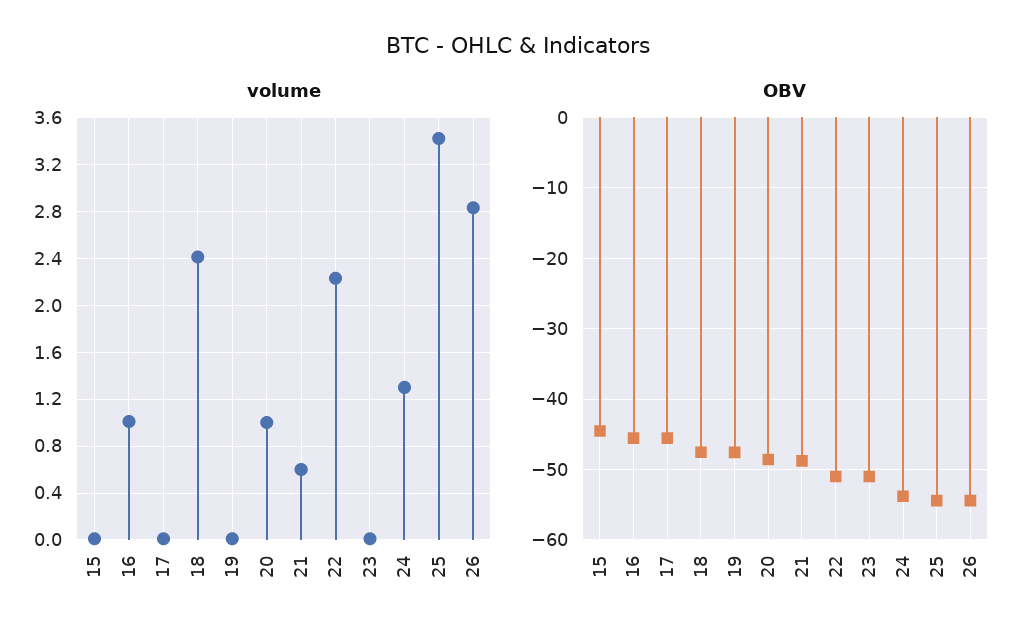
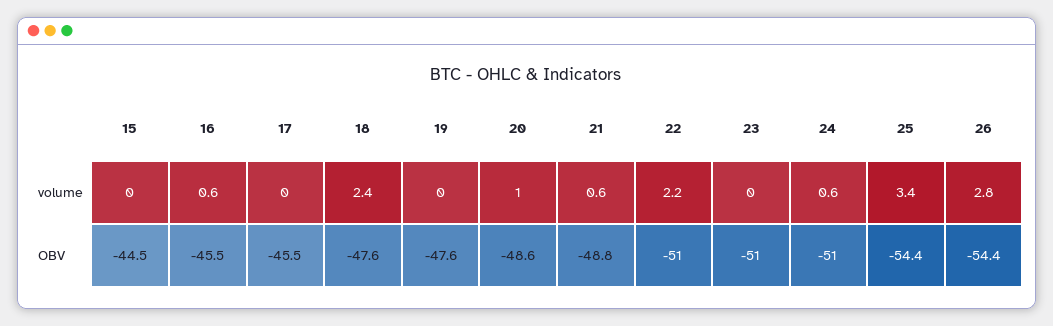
  {
    "volume": {
      "15": 0,
-     "16": 1,
+     "16": 0.6,
      "17": 0,
      "18": 2.4,
      "19": 0,
      "20": 1,
      "21": 0.6,
      "22": 2.2,
      "23": 0,
-     "24": 1.3,
+     "24": 0.6,
      "25": 3.4,
      "26": 2.8
    },
    "OBV": {
      "15": -44.5,
      "16": -45.5,
      "17": -45.5,
      "18": -47.6,
      "19": -47.6,
      "20": -48.6,
      "21": -48.8,
      "22": -51,
      "23": -51,
-     "24": -54,
+     "24": -51,
      "25": -54.4,
      "26": -54.4
    }
  }

